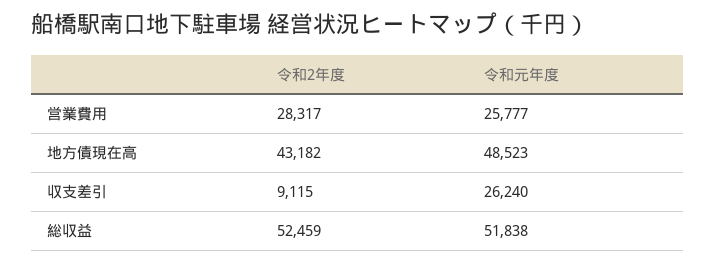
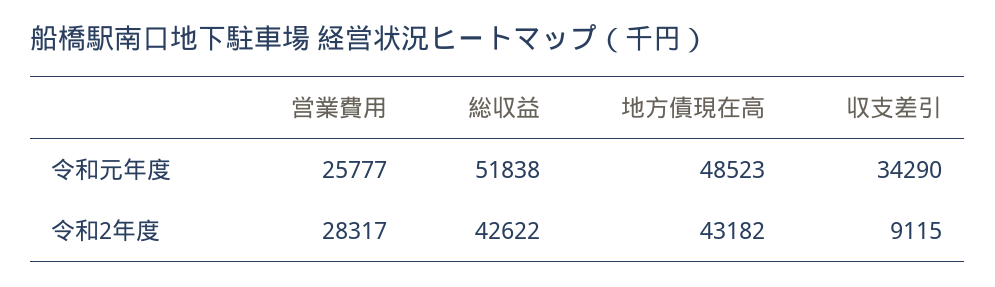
  {
    "令和2年度": {
      "営業費用": 28317,
      "地方債現在高": 43182,
      "収支差引": 9115,
-     "総収益": 52459
+     "総収益": 42622
    },
    "令和元年度": {
      "営業費用": 25777,
      "地方債現在高": 48523,
-     "収支差引": 26240,
+     "収支差引": 34290,
      "総収益": 51838
    }
  }

